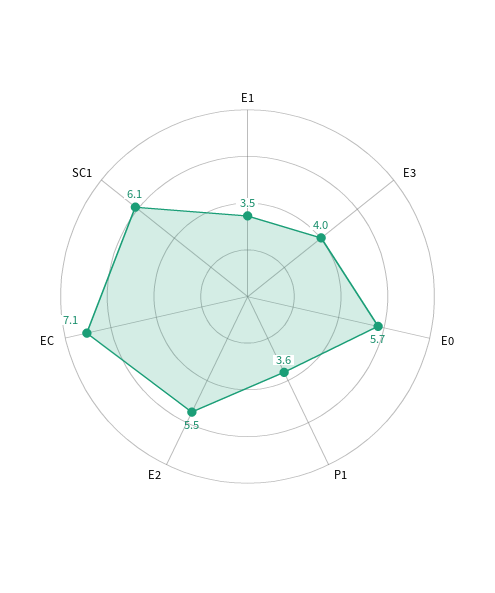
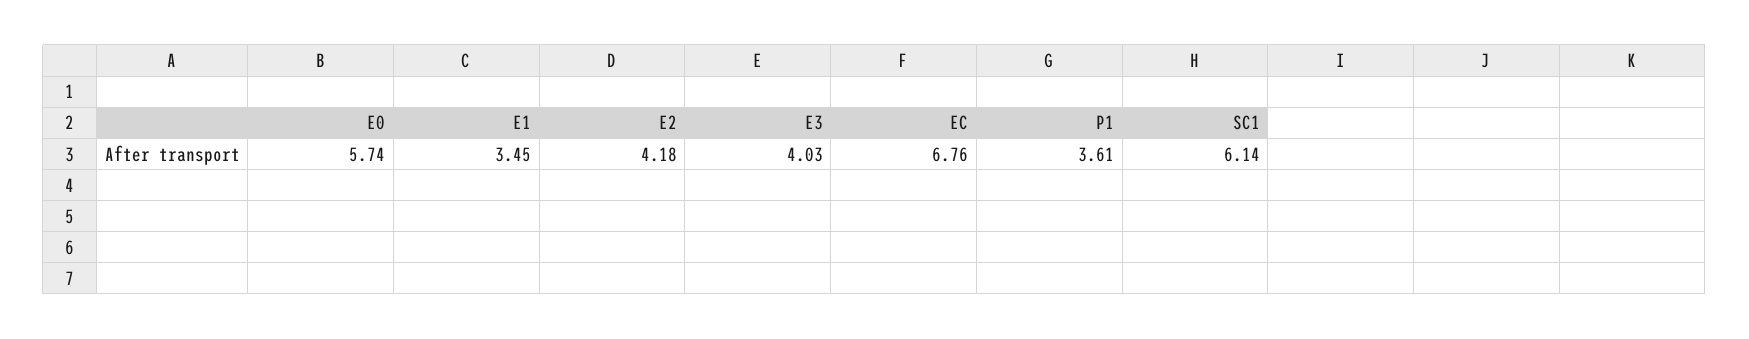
  {
    "E1": 3.45,
    "E3": 4.03,
    "E0": 5.74,
    "P1": 3.61,
-   "E2": 5.5,
+   "E2": 4.18,
-   "EC": 7.1,
+   "EC": 6.76,
    "SC1": 6.14
  }

